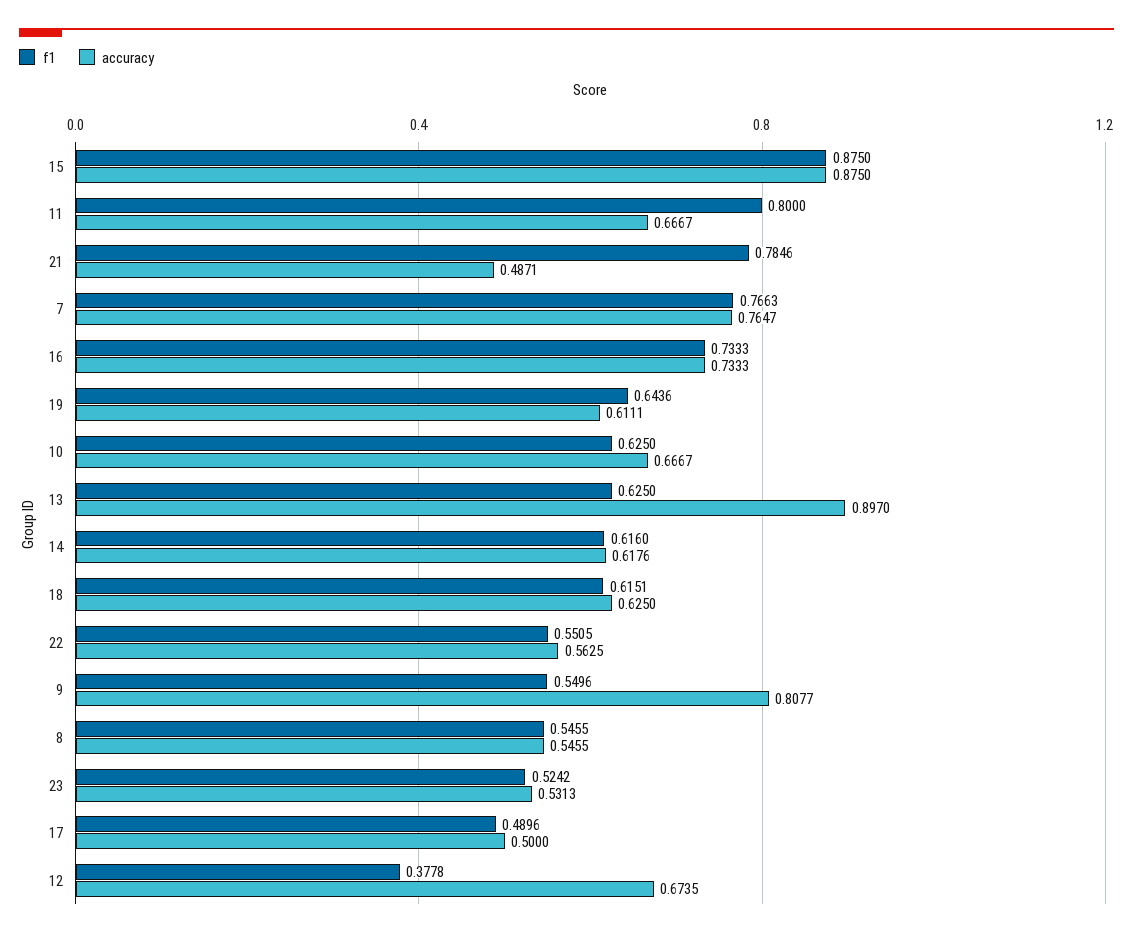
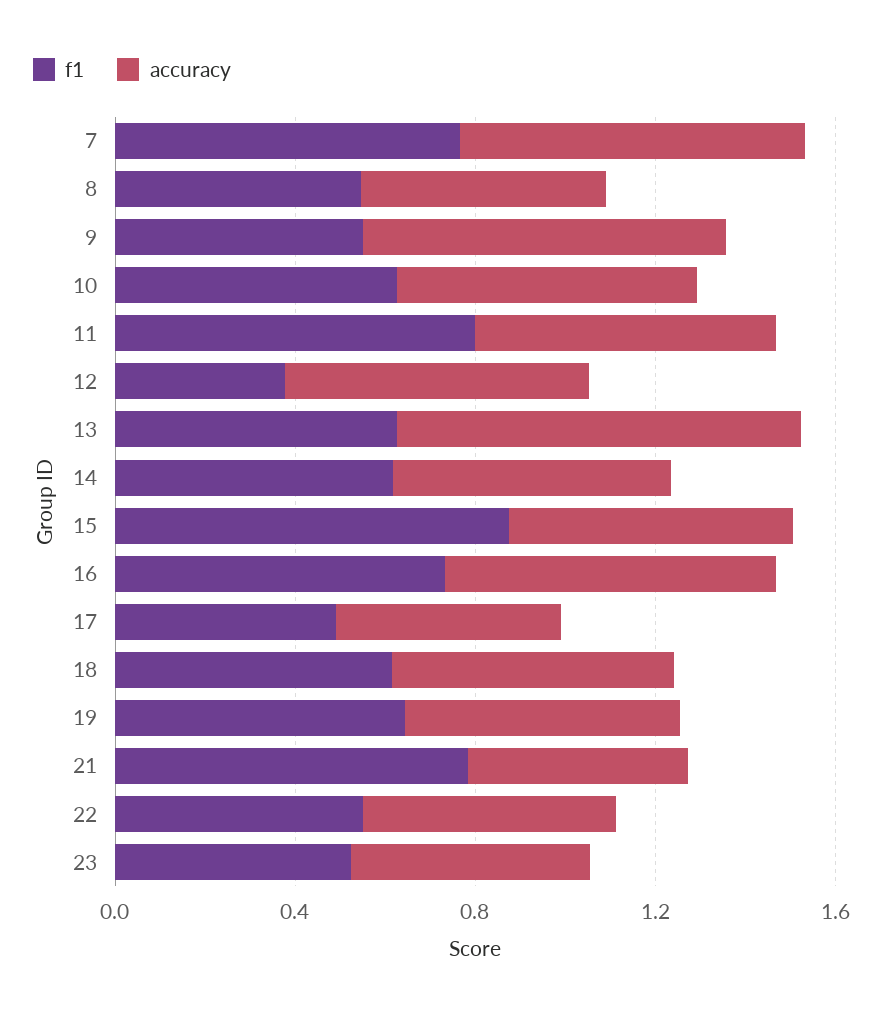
  {
    "f1": {
      "15": 0.875,
      "11": 0.8,
      "21": 0.7846,
      "7": 0.7663,
      "16": 0.7333,
      "19": 0.6436,
      "10": 0.625,
      "13": 0.625,
      "14": 0.616,
      "18": 0.6151,
      "22": 0.5505,
      "9": 0.5496,
      "8": 0.5455,
      "23": 0.5242,
      "17": 0.4896,
      "12": 0.3778
    },
    "accuracy": {
-     "15": 0.875,
+     "15": 0.6,
      "11": 0.6667,
      "21": 0.4871,
      "7": 0.7647,
      "16": 0.7333,
      "19": 0.6111,
      "10": 0.6667,
      "13": 0.897,
      "14": 0.6176,
      "18": 0.625,
      "22": 0.5625,
      "9": 0.8077,
      "8": 0.5455,
      "23": 0.5313,
      "17": 0.5,
      "12": 0.6735
    }
  }

